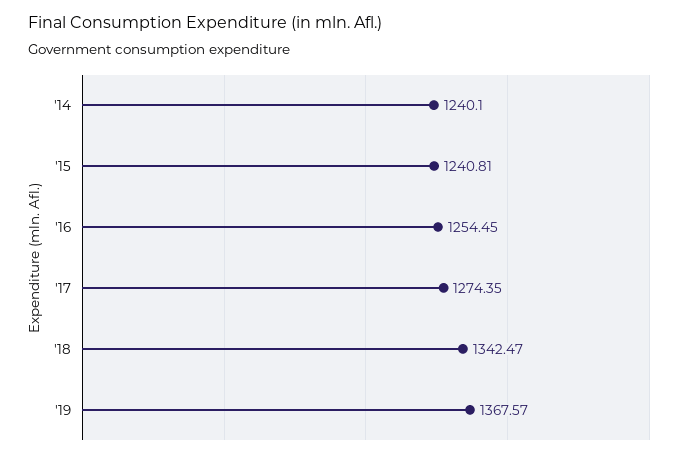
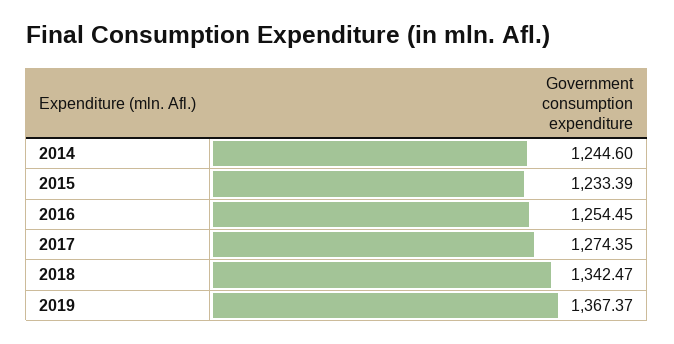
  {
-   "'14": 1240.1,
+   "'14": 1244.6,
-   "'15": 1240.81,
+   "'15": 1233.39,
    "'16": 1254.45,
    "'17": 1274.35,
    "'18": 1342.47,
-   "'19": 1367.57
+   "'19": 1367.37
  }

